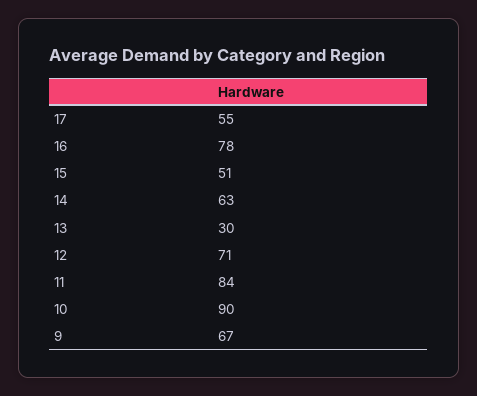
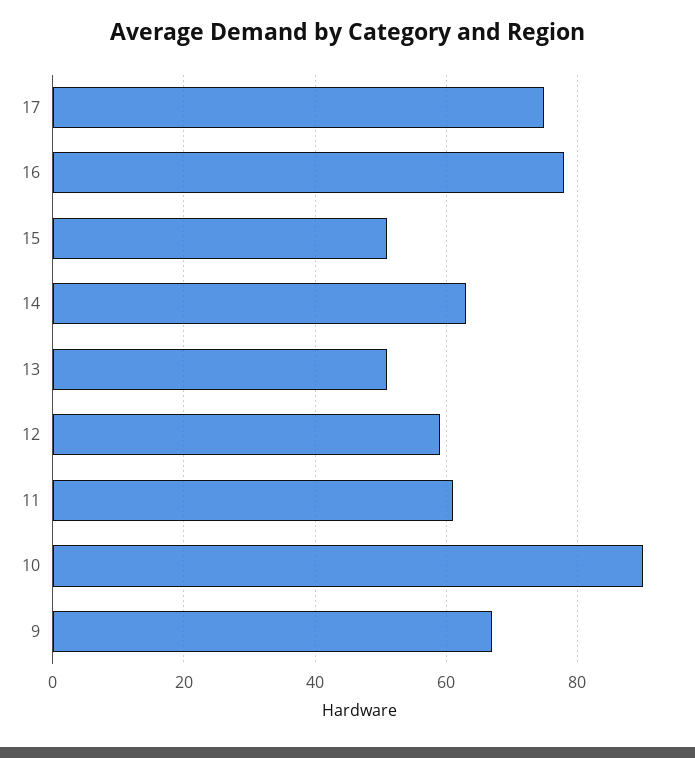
  {
-   "17": 55,
+   "17": 75,
    "16": 78,
    "15": 51,
    "14": 63,
-   "13": 30,
+   "13": 50,
-   "12": 71,
+   "12": 60,
-   "11": 84,
+   "11": 60,
    "10": 90,
    "9": 67
  }

